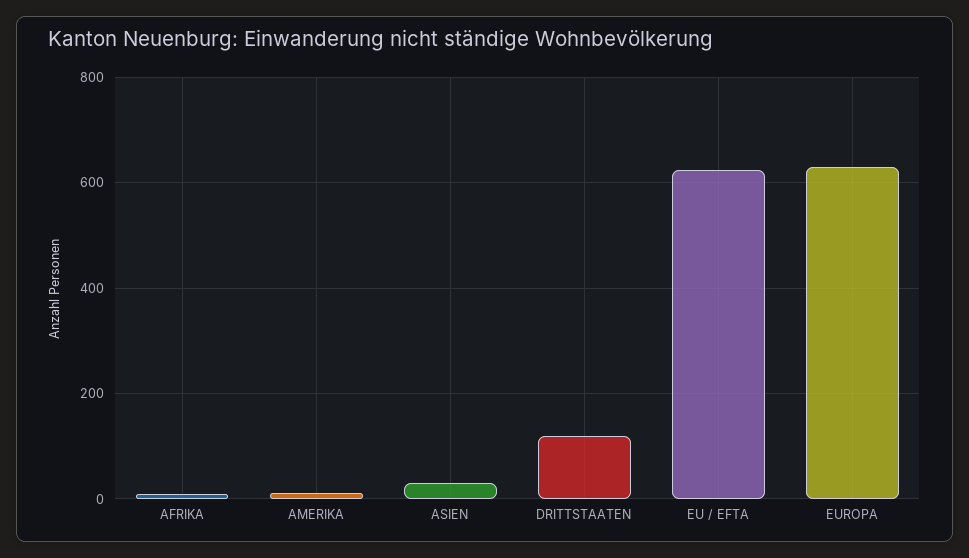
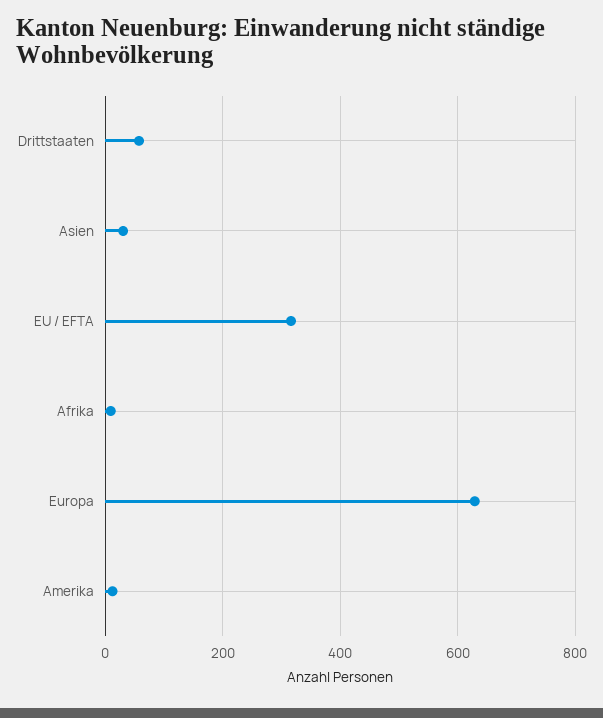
  {
    "AFRIKA": 0,
    "AMERIKA": 20,
    "ASIEN": 40,
-   "DRITTSTAATEN": 120,
+   "DRITTSTAATEN": 60,
-   "EU / EFTA": 620,
+   "EU / EFTA": 320,
    "EUROPA": 620
  }

